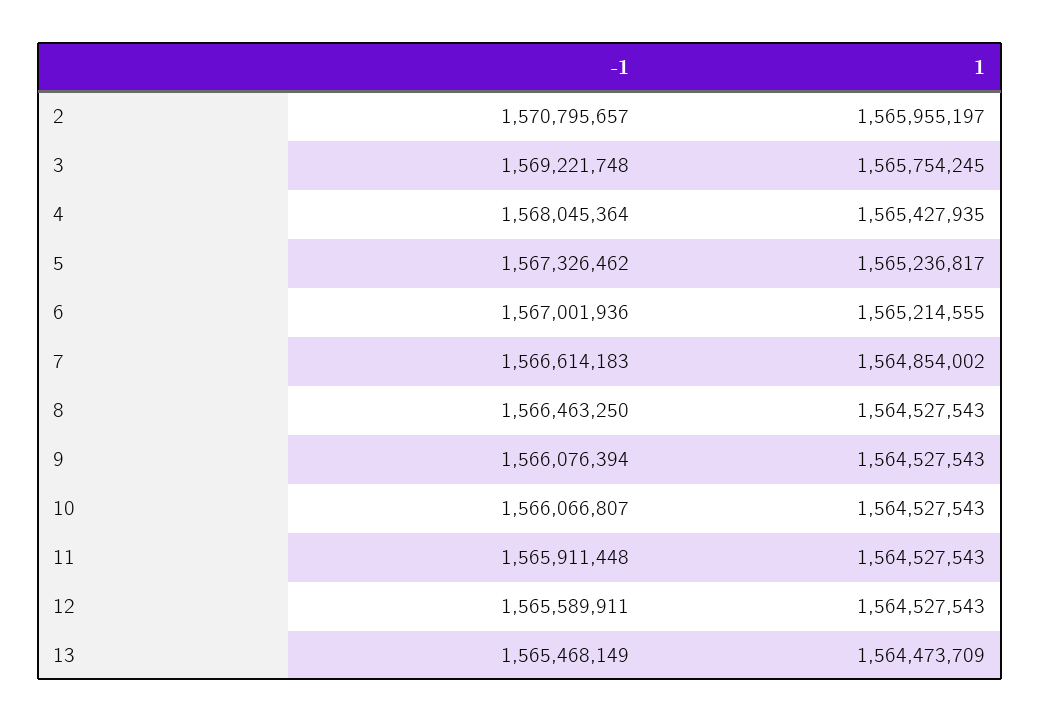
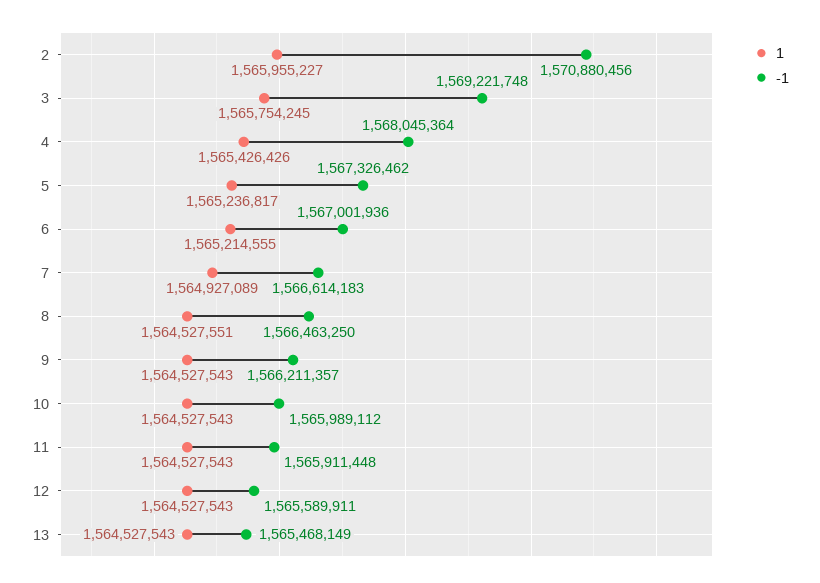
  {
    "-1": {
-     "2": 1570795657,
+     "2": 1570880456,
      "3": 1569221748,
      "4": 1568045364,
      "5": 1567326462,
      "6": 1567001936,
      "7": 1566614183,
      "8": 1566463250,
-     "9": 1566076394,
+     "9": 1566211357,
-     "10": 1566066807,
+     "10": 1565989112,
      "11": 1565911448,
      "12": 1565589911,
      "13": 1565468149
    },
    "1": {
-     "2": 1565955197,
+     "2": 1565955227,
      "3": 1565754245,
-     "4": 1565427935,
+     "4": 1565426426,
      "5": 1565236817,
      "6": 1565214555,
-     "7": 1564854002,
+     "7": 1564927089,
-     "8": 1564527543,
+     "8": 1564527551,
      "9": 1564527543,
      "10": 1564527543,
      "11": 1564527543,
      "12": 1564527543,
-     "13": 1564473709
+     "13": 1564527543
    }
  }

